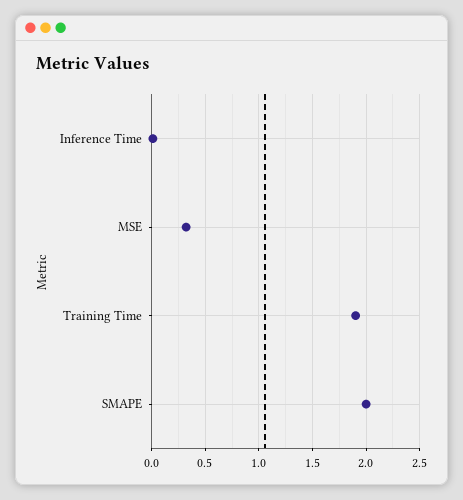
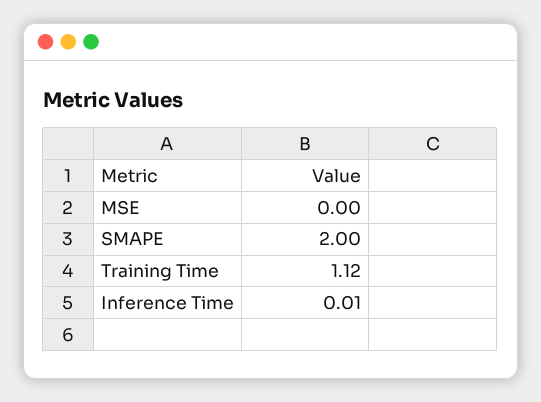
  {
    "Inference Time": 0.01,
-   "MSE": 0.3,
+   "MSE": 0,
-   "Training Time": 1.9,
+   "Training Time": 1.12,
    "SMAPE": 2
  }

